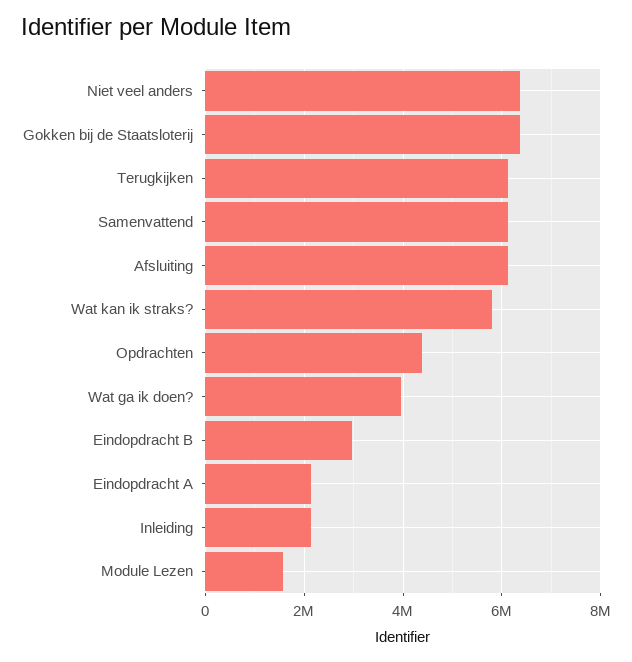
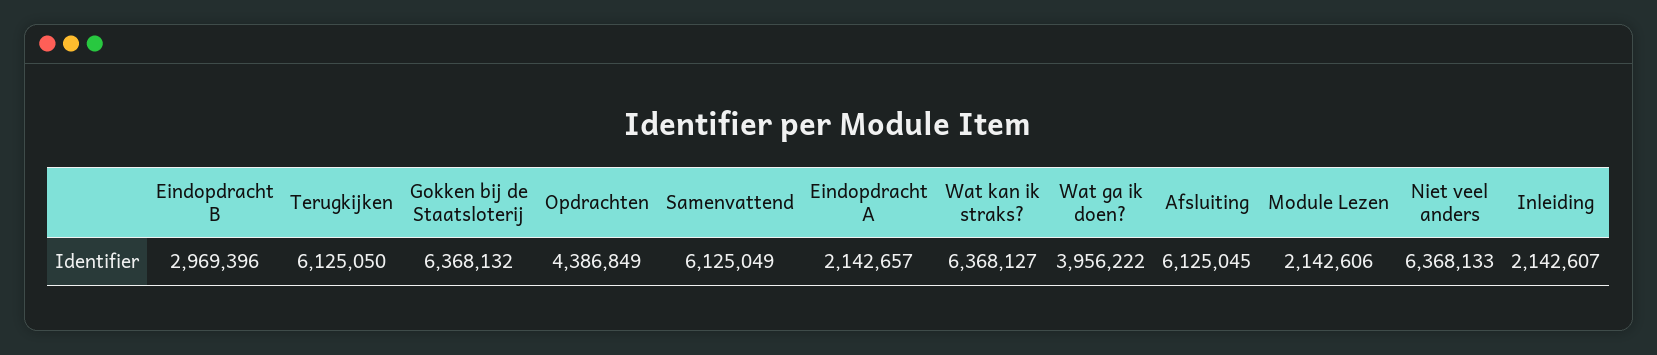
  {
    "Niet veel anders": 6368133,
    "Gokken bij de Staatsloterij": 6368132,
    "Terugkijken": 6125050,
    "Samenvattend": 6125049,
    "Afsluiting": 6125045,
-   "Wat kan ik straks?": 5800000,
+   "Wat kan ik straks?": 6368127,
    "Opdrachten": 4386849,
    "Wat ga ik doen?": 3956222,
    "Eindopdracht B": 2969396,
    "Eindopdracht A": 2142657,
    "Inleiding": 2142607,
-   "Module Lezen": 1600000
+   "Module Lezen": 2142606
  }

